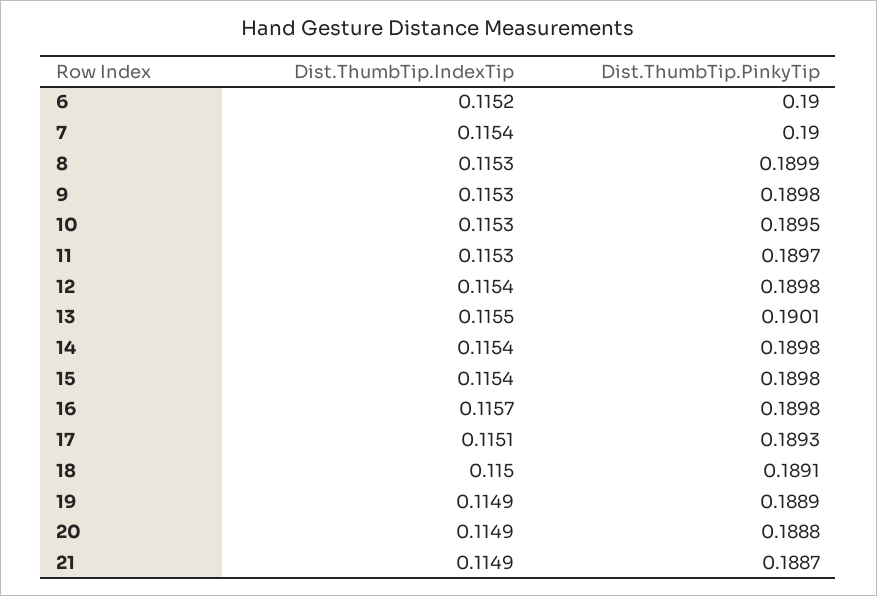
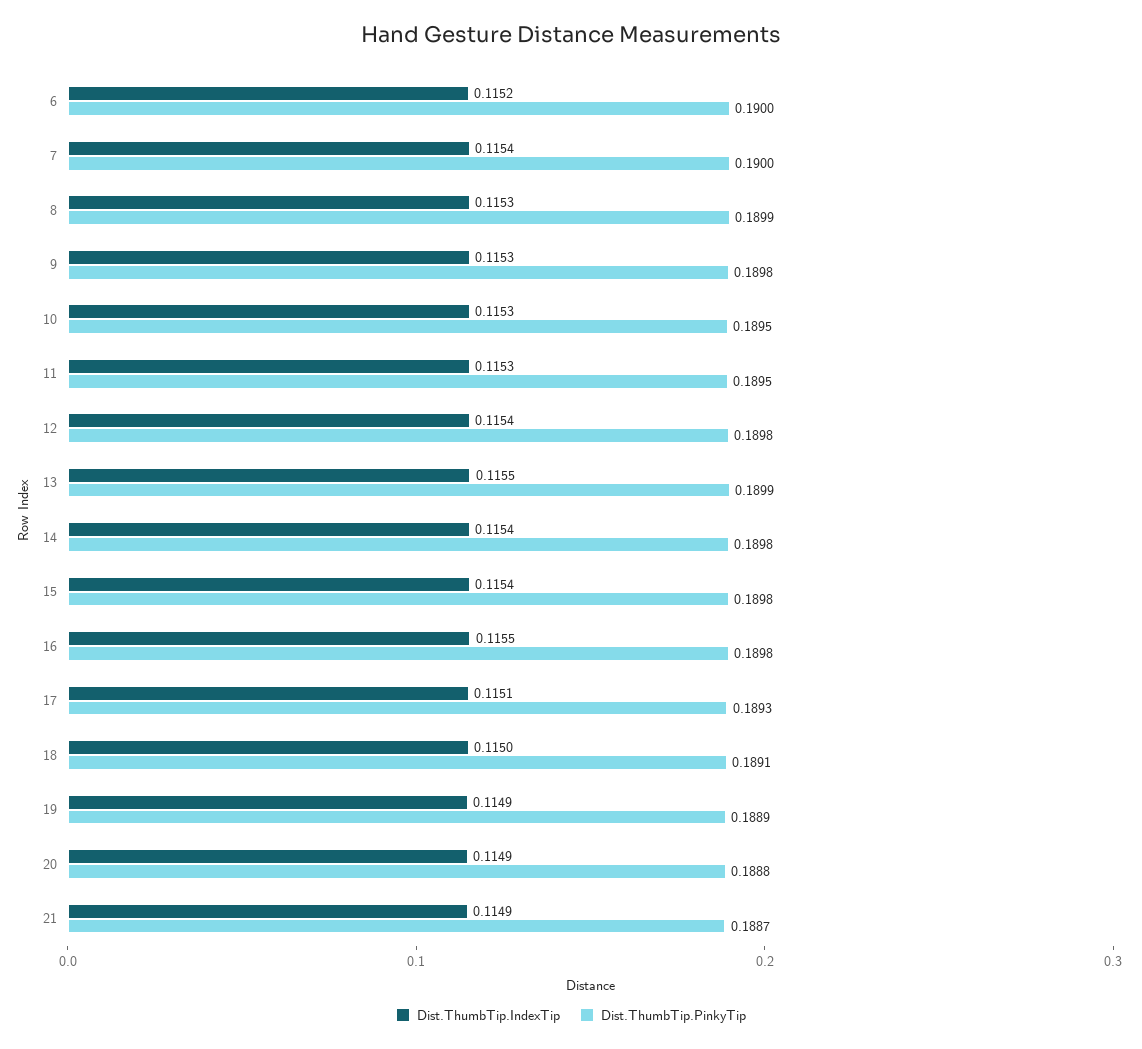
  {
    "Dist.ThumbTip.IndexTip": {
      "6": 0.1152,
      "7": 0.1154,
      "8": 0.1153,
      "9": 0.1153,
      "10": 0.1153,
      "11": 0.1153,
      "12": 0.1154,
      "13": 0.1155,
      "14": 0.1154,
      "15": 0.1154,
-     "16": 0.1157,
+     "16": 0.1155,
      "17": 0.1151,
      "18": 0.115,
      "19": 0.1149,
      "20": 0.1149,
      "21": 0.1149
    },
    "Dist.ThumbTip.PinkyTip": {
      "6": 0.19,
      "7": 0.19,
      "8": 0.1899,
      "9": 0.1898,
      "10": 0.1895,
-     "11": 0.1897,
+     "11": 0.1895,
      "12": 0.1898,
-     "13": 0.1901,
+     "13": 0.1899,
      "14": 0.1898,
      "15": 0.1898,
      "16": 0.1898,
      "17": 0.1893,
      "18": 0.1891,
      "19": 0.1889,
      "20": 0.1888,
      "21": 0.1887
    }
  }

